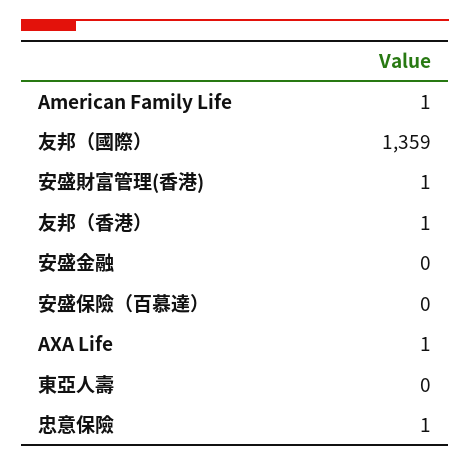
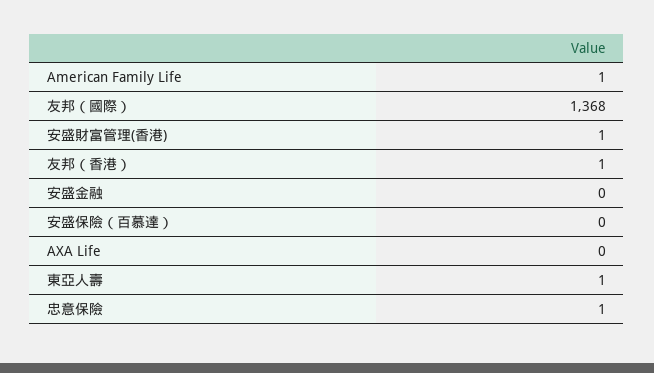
  {
    "American Family Life": 1,
-   "友邦（國際）": 1359,
+   "友邦（國際）": 1368,
    "安盛財富管理(香港)": 1,
    "友邦（香港）": 1,
    "安盛金融": 0,
    "安盛保險（百慕達）": 0,
-   "AXA Life": 1,
+   "AXA Life": 0,
-   "東亞人壽": 0,
+   "東亞人壽": 1,
    "忠意保險": 1
  }

